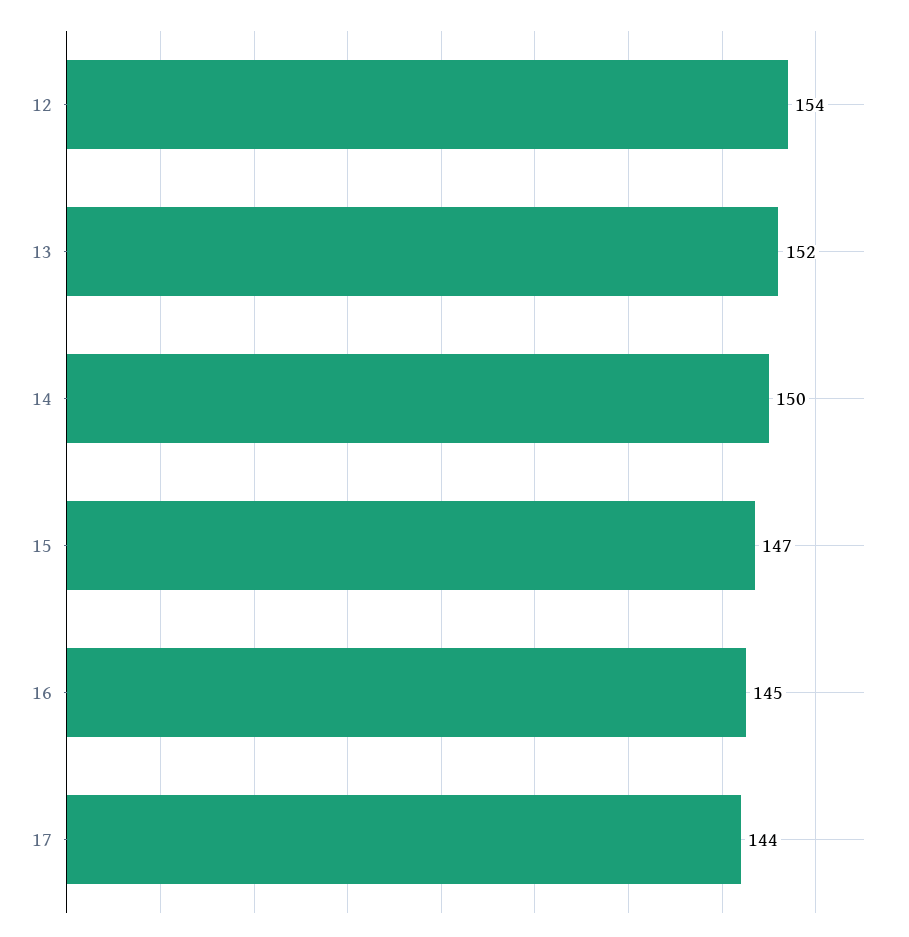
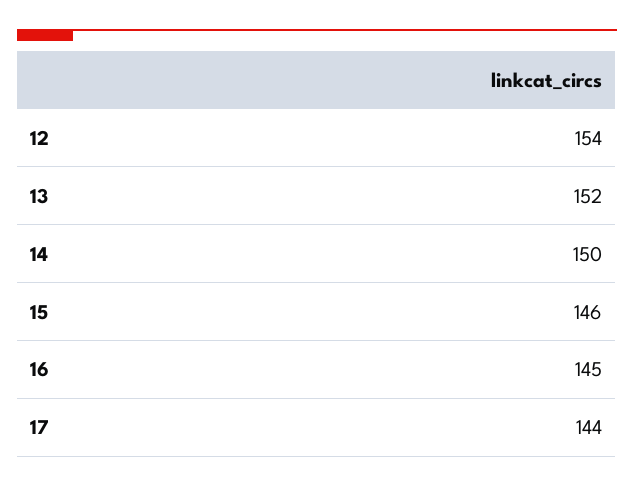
  {
    "12": 154,
    "13": 152,
    "14": 150,
-   "15": 147,
+   "15": 146,
    "16": 145,
    "17": 144
  }

